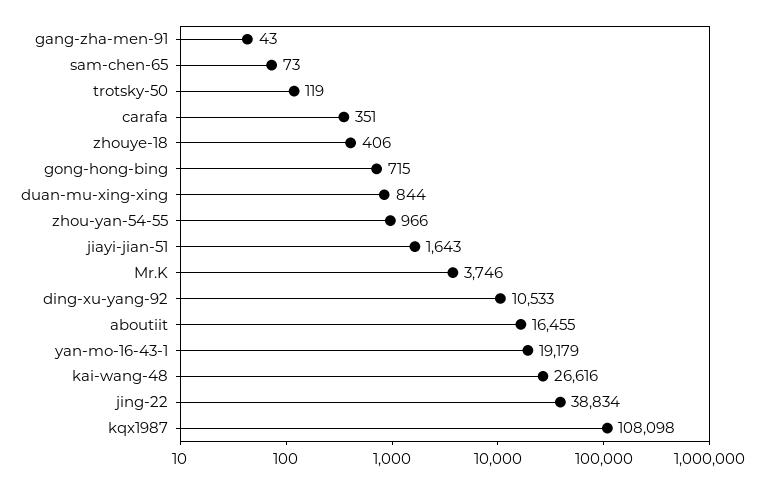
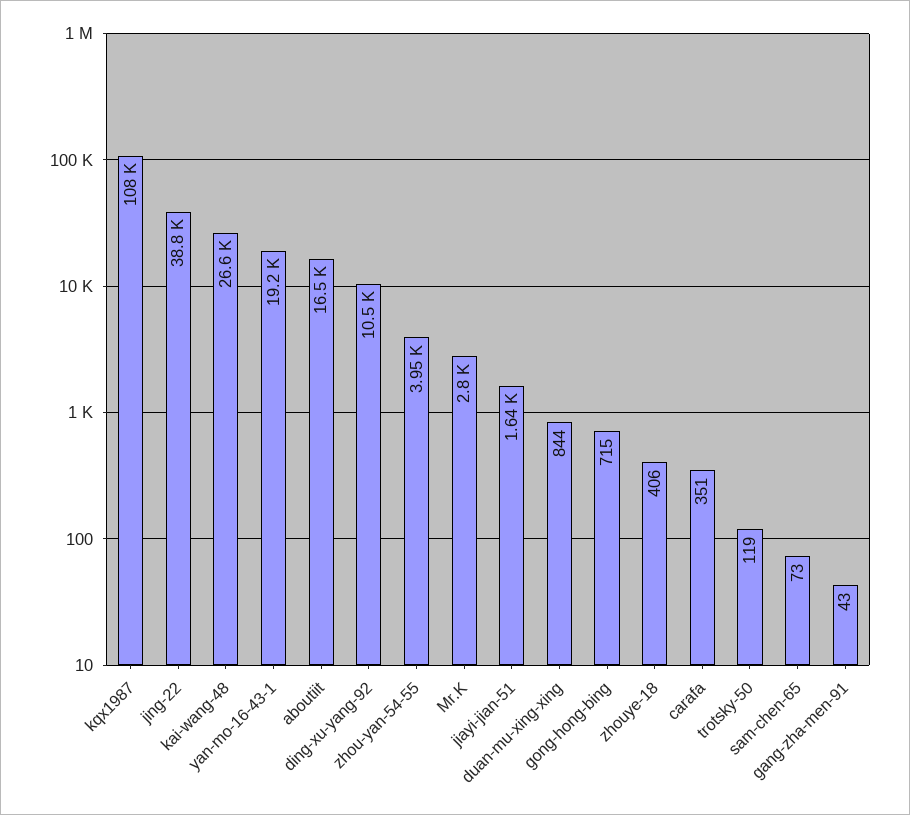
  {
    "gang-zha-men-91": 43,
    "sam-chen-65": 73,
    "trotsky-50": 119,
    "carafa": 351,
    "zhouye-18": 406,
    "gong-hong-bing": 715,
    "duan-mu-xing-xing": 844,
-   "zhou-yan-54-55": 966,
+   "zhou-yan-54-55": 3950,
    "jiayi-jian-51": 1643,
-   "Mr.K": 3746,
+   "Mr.K": 2800,
    "ding-xu-yang-92": 10533,
    "aboutiit": 16455,
    "yan-mo-16-43-1": 19179,
    "kai-wang-48": 26616,
    "jing-22": 38834,
    "kqx1987": 108098
  }

